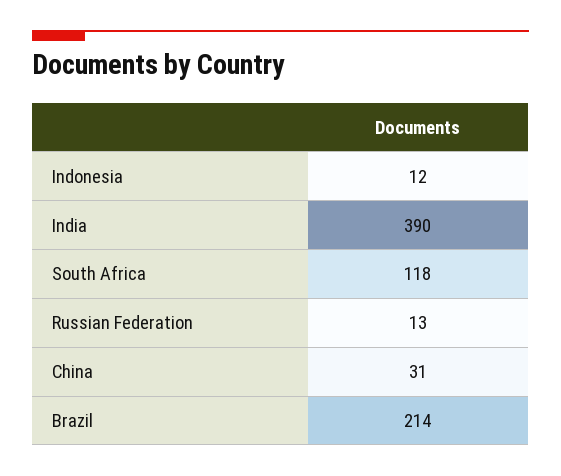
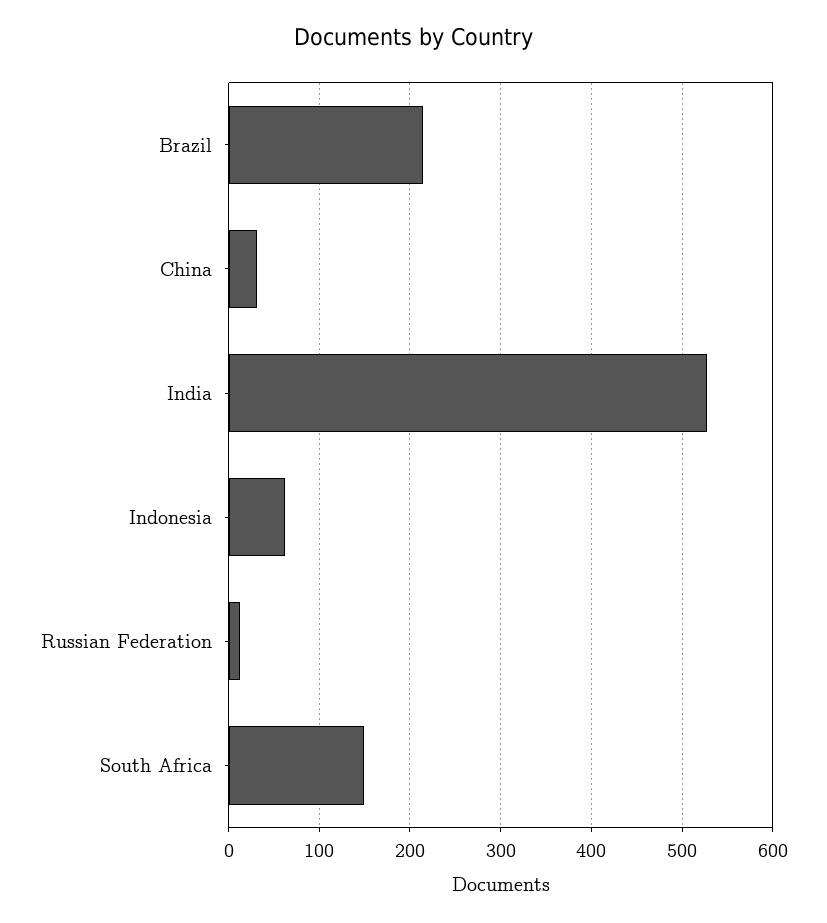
  {
-   "Indonesia": 12,
+   "Indonesia": 60,
-   "India": 390,
+   "India": 530,
-   "South Africa": 118,
+   "South Africa": 150,
    "Russian Federation": 13,
    "China": 31,
    "Brazil": 214
  }

